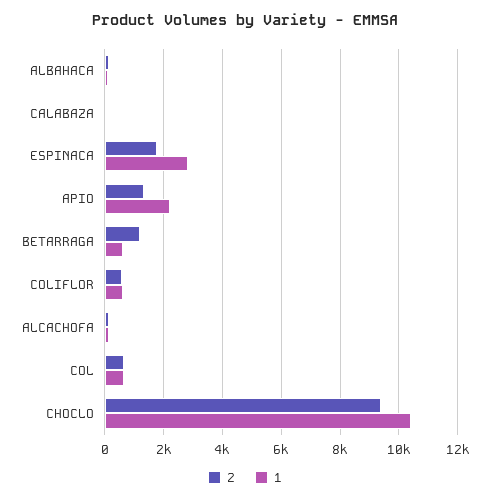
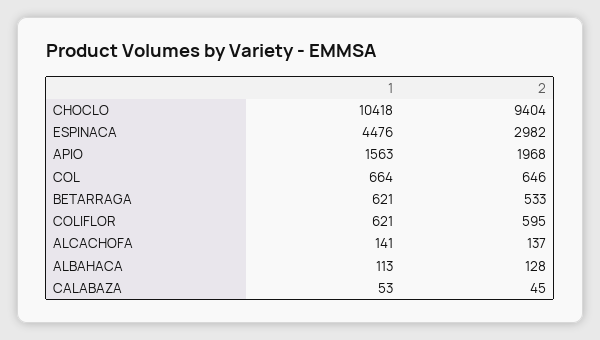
  {
    "2": {
      "ALBAHACA": 128,
      "CALABAZA": 45,
-     "ESPINACA": 1750,
+     "ESPINACA": 2982,
-     "APIO": 1250,
+     "APIO": 1968,
-     "BETARRAGA": 1250,
+     "BETARRAGA": 533,
      "COLIFLOR": 595,
      "ALCACHOFA": 137,
      "COL": 646,
      "CHOCLO": 9404
    },
    "1": {
      "ALBAHACA": 113,
      "CALABAZA": 53,
-     "ESPINACA": 2750,
+     "ESPINACA": 4476,
-     "APIO": 2250,
+     "APIO": 1563,
      "BETARRAGA": 621,
      "COLIFLOR": 621,
      "ALCACHOFA": 141,
      "COL": 664,
      "CHOCLO": 10418
    }
  }

